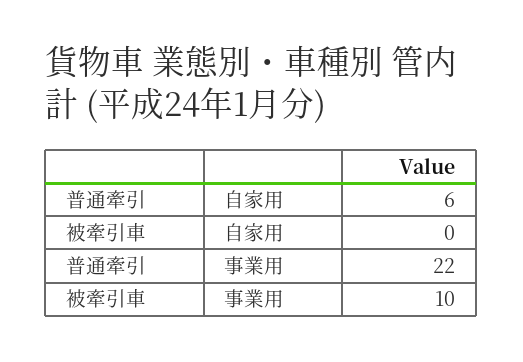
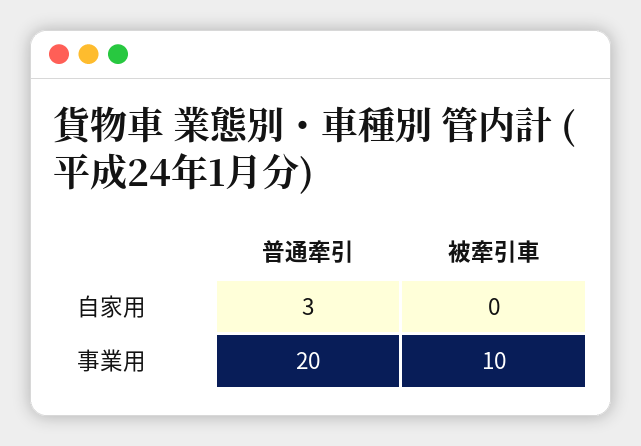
  {
    "普通牽引": {
-     "自家用": 6,
+     "自家用": 3,
-     "事業用": 22
+     "事業用": 20
    },
    "被牽引車": {
      "自家用": 0,
      "事業用": 10
    }
  }

